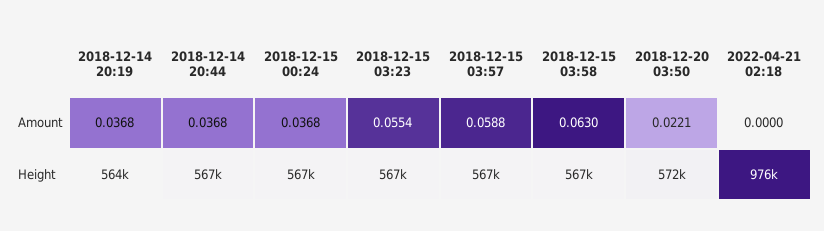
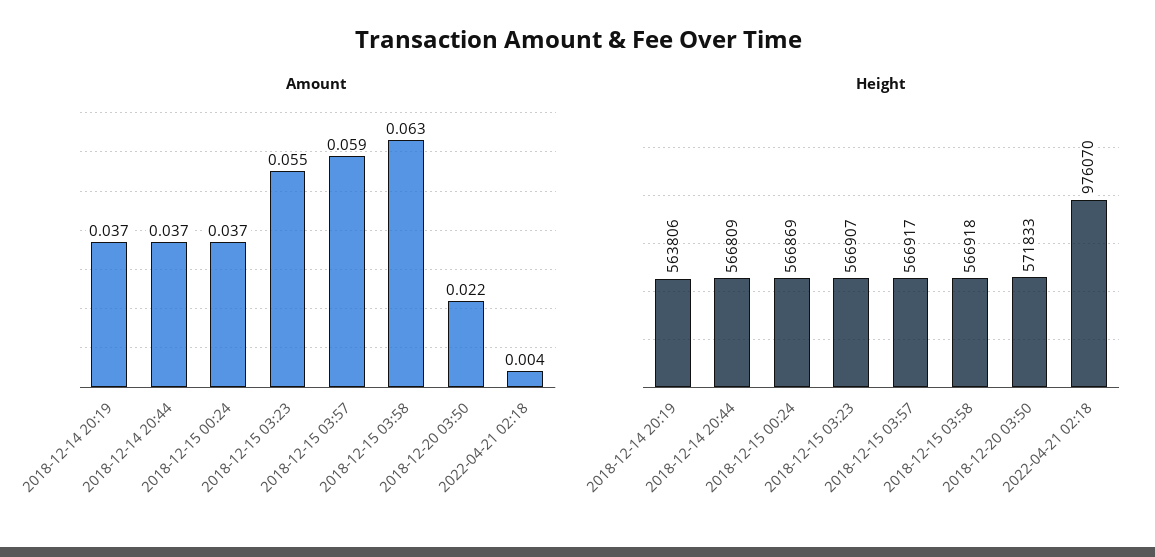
  {
    "Amount": {
      "2018-12-14 20:19": 0.0368,
      "2018-12-14 20:44": 0.0368,
      "2018-12-15 00:24": 0.0368,
      "2018-12-15 03:23": 0.0554,
      "2018-12-15 03:57": 0.0588,
      "2018-12-15 03:58": 0.063,
      "2018-12-20 03:50": 0.0221,
-     "2022-04-21 02:18": 0
+     "2022-04-21 02:18": 0.004
    },
    "Height": {
      "2018-12-14 20:19": 563806,
      "2018-12-14 20:44": 566809,
      "2018-12-15 00:24": 566869,
      "2018-12-15 03:23": 566907,
      "2018-12-15 03:57": 566917,
      "2018-12-15 03:58": 566918,
      "2018-12-20 03:50": 571833,
      "2022-04-21 02:18": 976070
    }
  }

